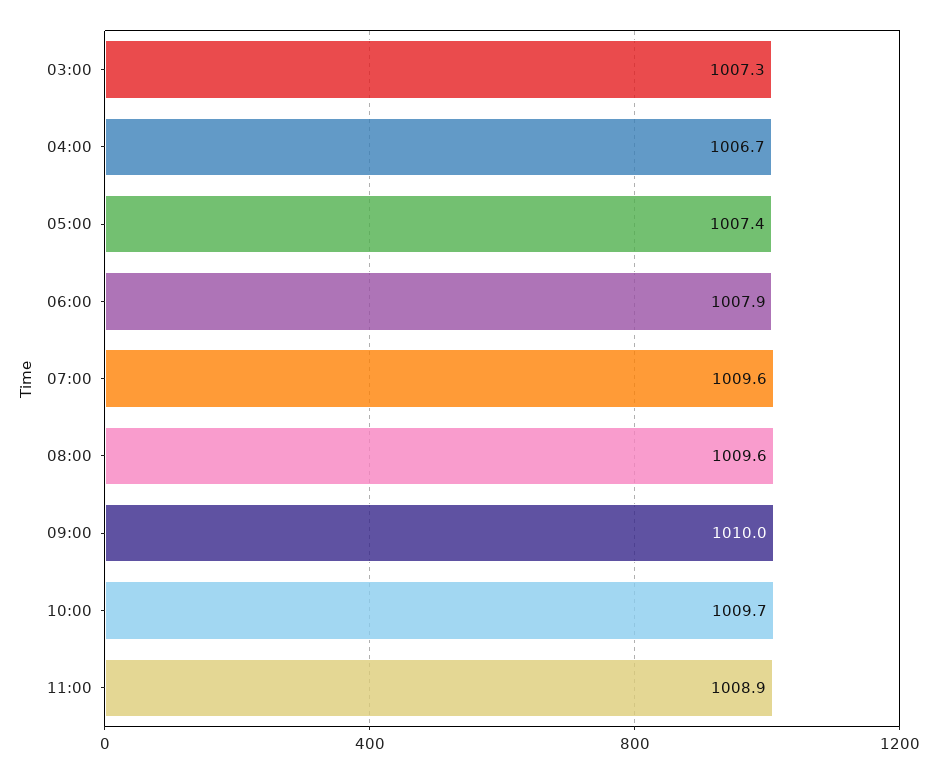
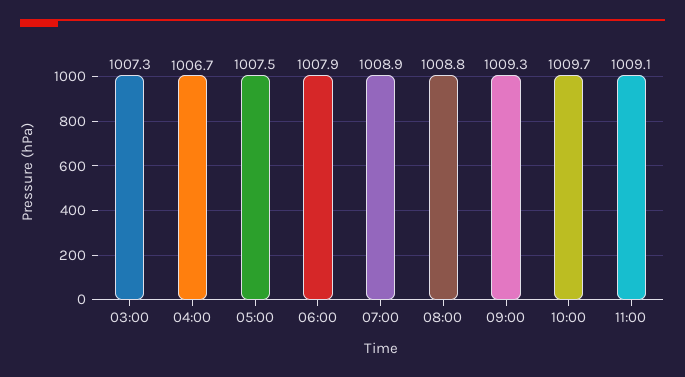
  {
    "03:00": 1007.3,
    "04:00": 1006.7,
-   "05:00": 1007.4,
+   "05:00": 1007.5,
    "06:00": 1007.9,
-   "07:00": 1009.6,
+   "07:00": 1008.9,
-   "08:00": 1009.6,
+   "08:00": 1008.8,
-   "09:00": 1010,
+   "09:00": 1009.3,
    "10:00": 1009.7,
-   "11:00": 1008.9
+   "11:00": 1009.1
  }

